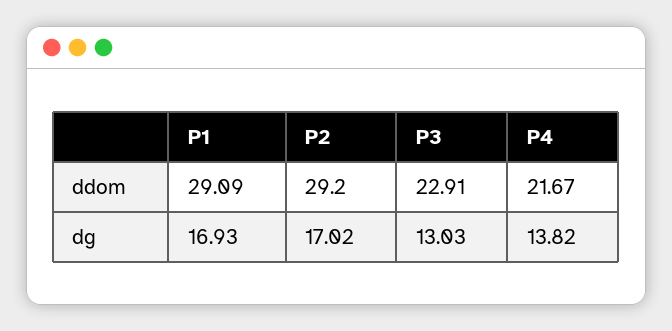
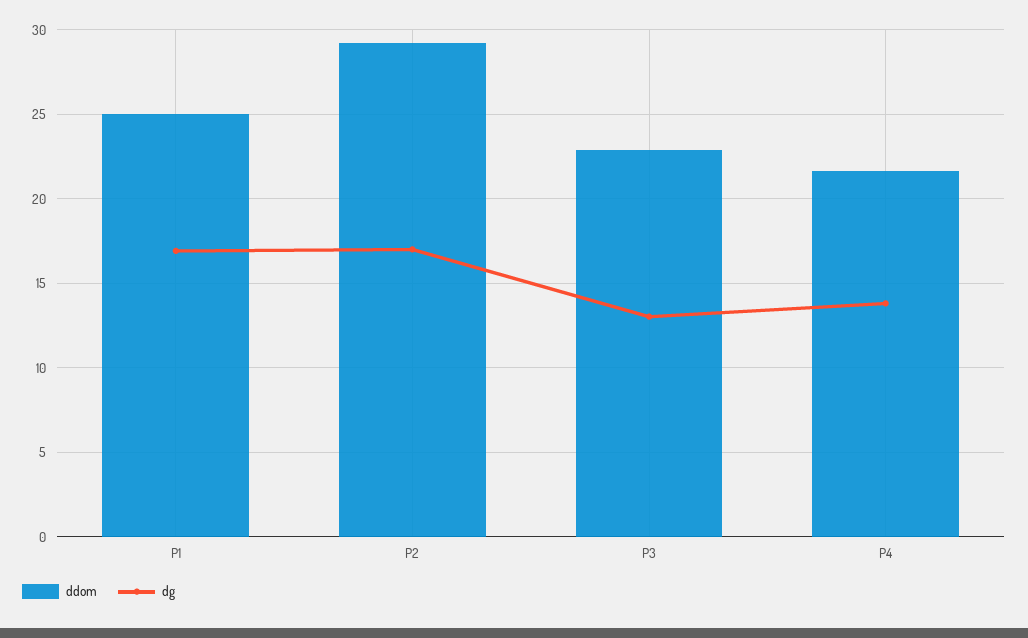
  {
    "ddom": {
-     "P1": 29.09,
+     "P1": 25,
      "P2": 29.2,
      "P3": 22.91,
      "P4": 21.67
    },
    "dg": {
      "P1": 16.93,
      "P2": 17.02,
      "P3": 13.03,
      "P4": 13.82
    }
  }

